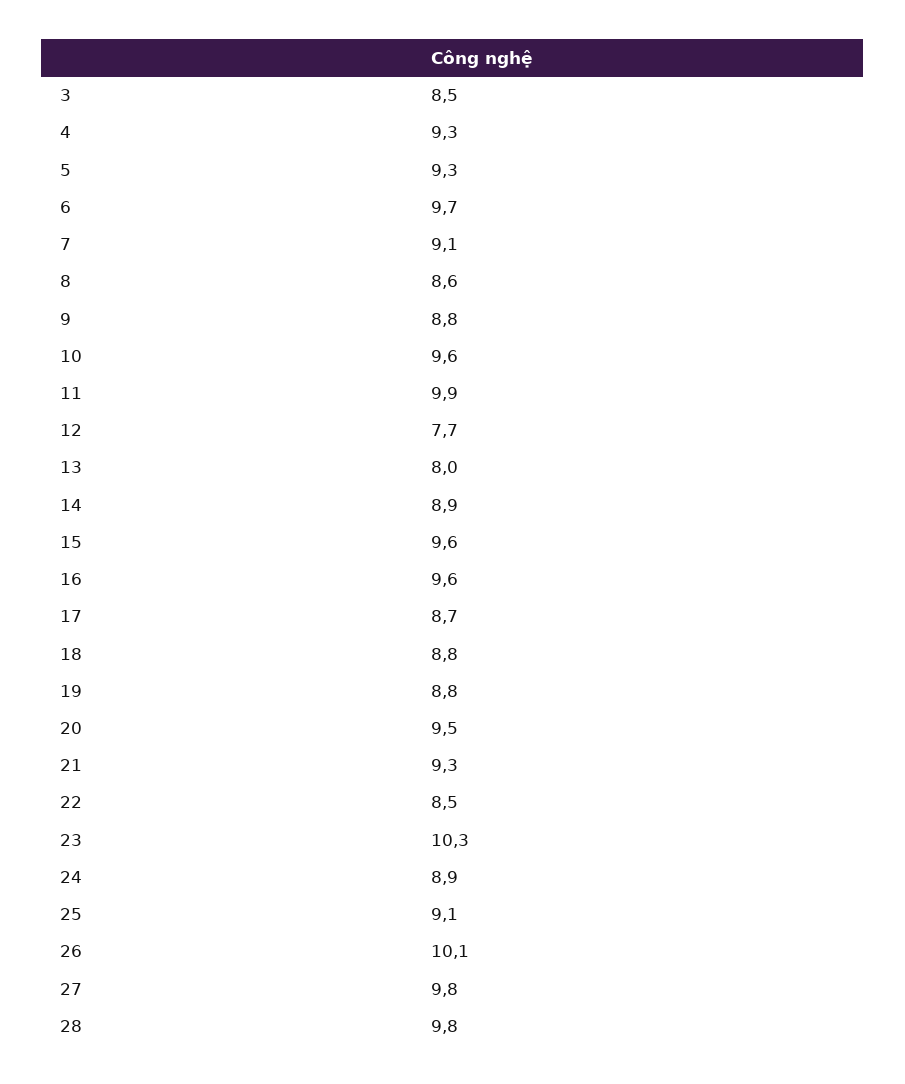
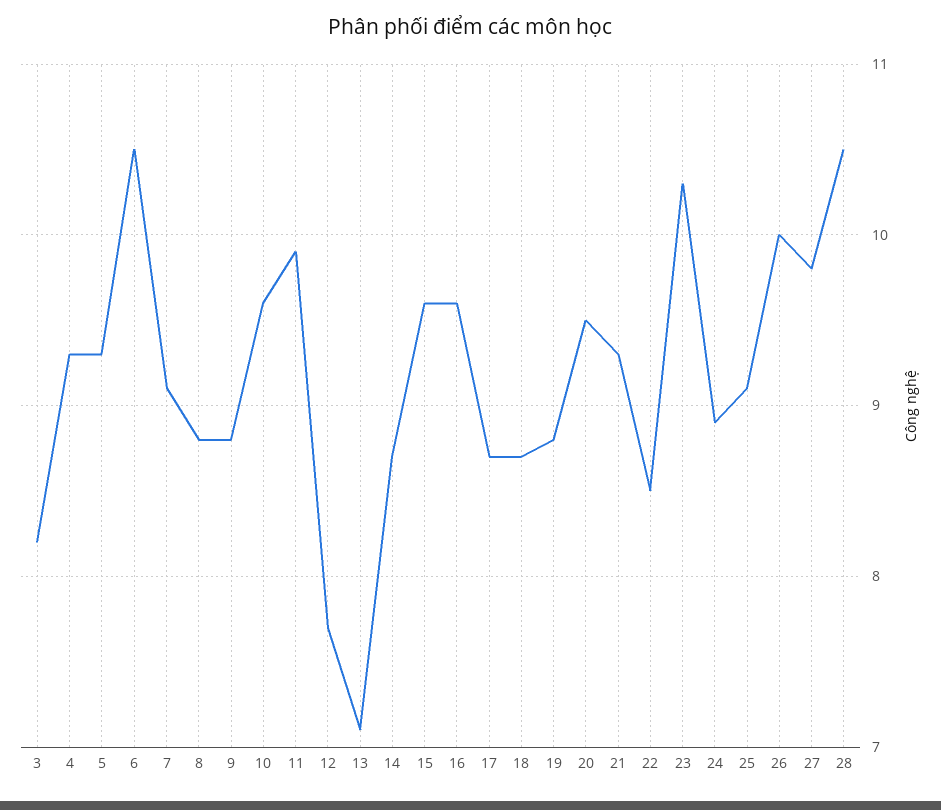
  {
-   "3": 8.5,
+   "3": 8.2,
    "4": 9.3,
    "5": 9.3,
-   "6": 9.7,
+   "6": 10.5,
    "7": 9.1,
-   "8": 8.6,
+   "8": 8.8,
    "9": 8.8,
    "10": 9.6,
    "11": 9.9,
    "12": 7.7,
-   "13": 8,
+   "13": 7.1,
-   "14": 8.9,
+   "14": 8.7,
    "15": 9.6,
    "16": 9.6,
    "17": 8.7,
-   "18": 8.8,
+   "18": 8.7,
    "19": 8.8,
    "20": 9.5,
    "21": 9.3,
    "22": 8.5,
    "23": 10.3,
    "24": 8.9,
    "25": 9.1,
-   "26": 10.1,
+   "26": 10,
    "27": 9.8,
-   "28": 9.8
+   "28": 10.5
  }

